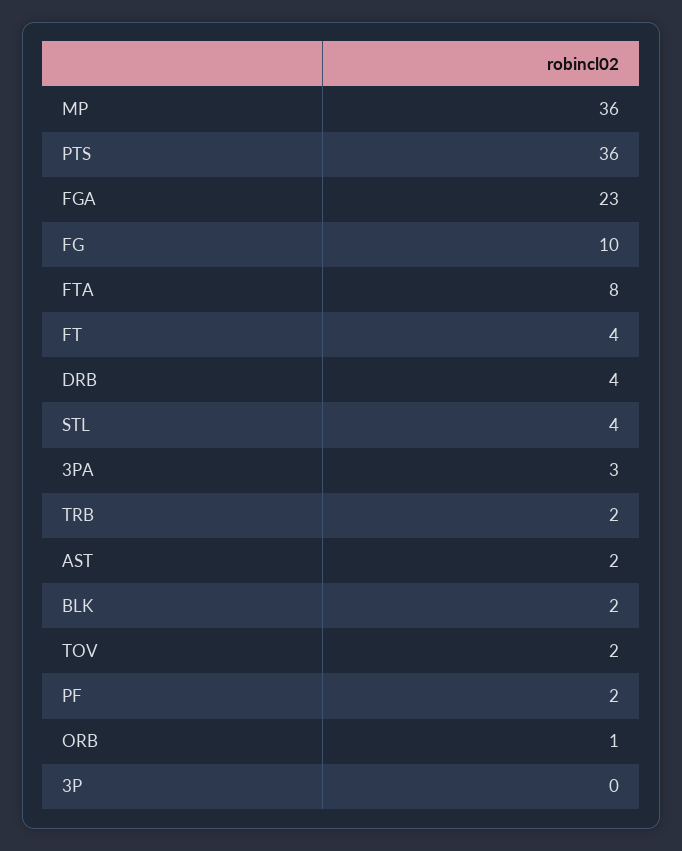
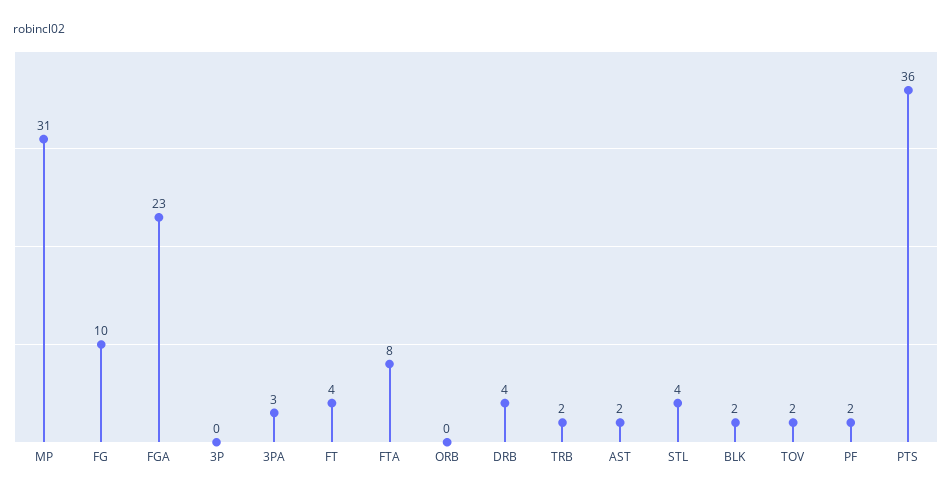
  {
-   "MP": 36,
+   "MP": 31,
    "PTS": 36,
    "FGA": 23,
    "FG": 10,
    "FTA": 8,
    "FT": 4,
    "DRB": 4,
    "STL": 4,
    "3PA": 3,
    "TRB": 2,
    "AST": 2,
    "BLK": 2,
    "TOV": 2,
    "PF": 2,
-   "ORB": 1,
+   "ORB": 0,
    "3P": 0
  }

